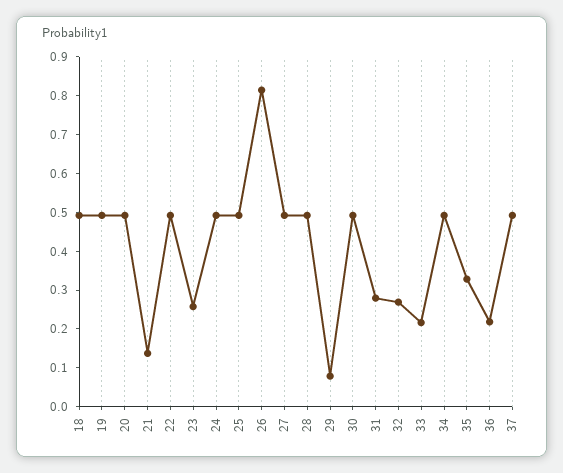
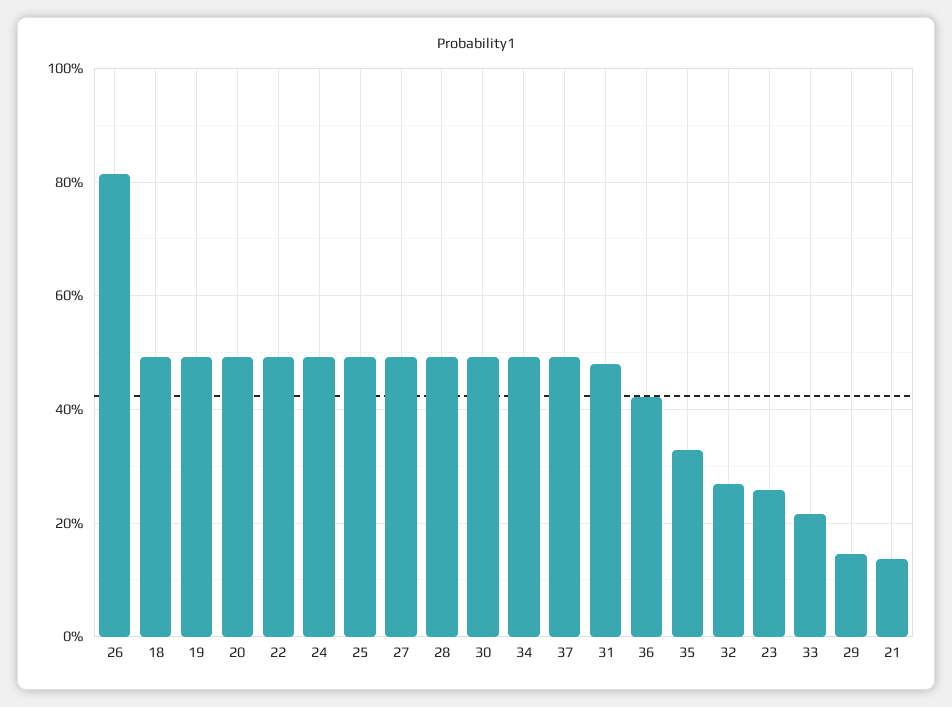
  {
    "18": 0.5,
    "19": 0.5,
    "20": 0.5,
    "21": 0.14,
    "22": 0.5,
    "23": 0.26,
    "24": 0.5,
    "25": 0.5,
    "26": 0.82,
    "27": 0.5,
    "28": 0.5,
-   "29": 0.075,
+   "29": 0.14,
    "30": 0.5,
-   "31": 0.275,
+   "31": 0.48,
    "32": 0.26,
    "33": 0.22,
    "34": 0.5,
    "35": 0.32,
-   "36": 0.225,
+   "36": 0.42,
    "37": 0.5
  }

